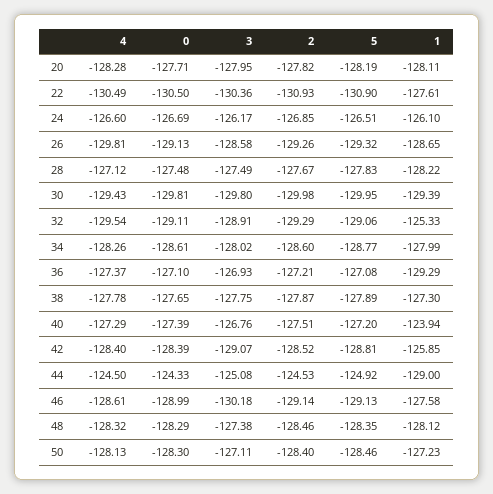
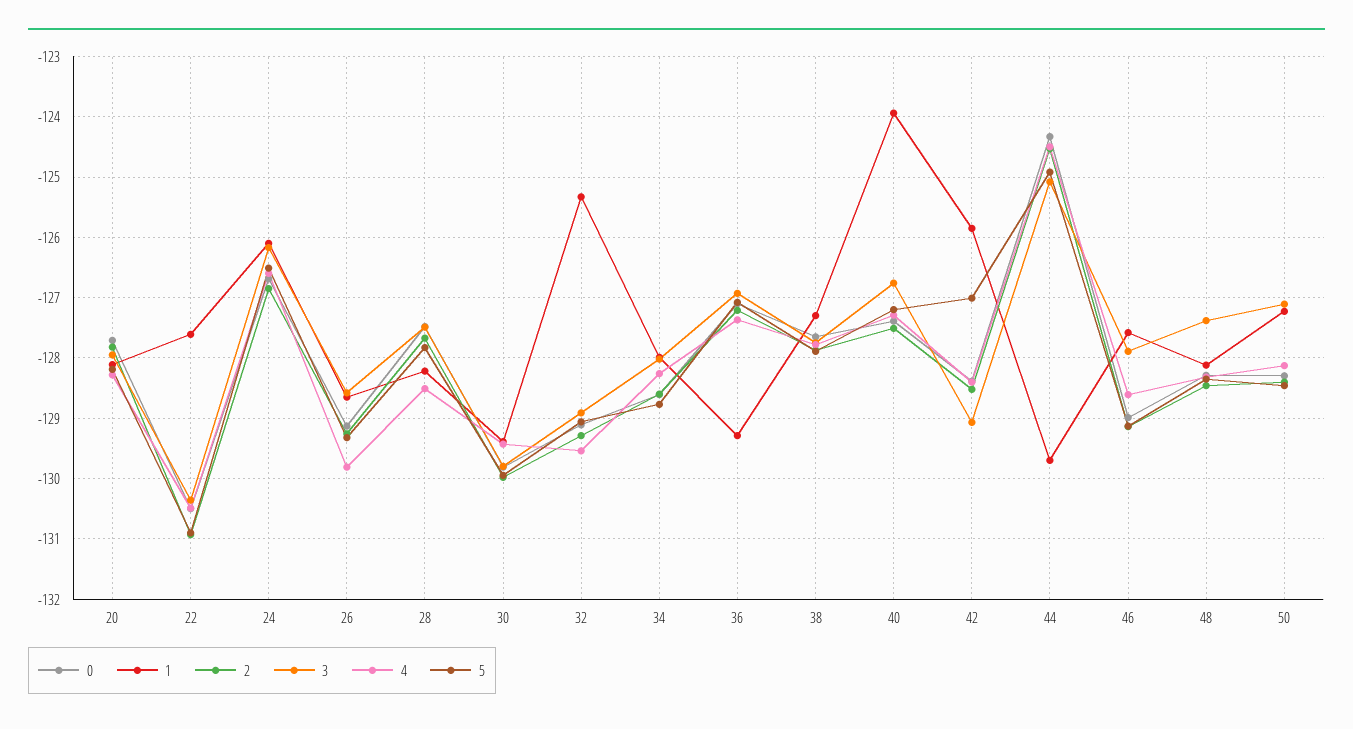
  {
    "4": {
      "20": -128.28,
      "22": -130.49,
      "24": -126.6,
      "26": -129.81,
-     "28": -127.12,
+     "28": -128.5,
      "30": -129.43,
      "32": -129.54,
      "34": -128.26,
      "36": -127.37,
      "38": -127.78,
      "40": -127.29,
      "42": -128.4,
      "44": -124.5,
      "46": -128.61,
      "48": -128.32,
      "50": -128.13
    },
    "0": {
      "20": -127.71,
      "22": -130.5,
      "24": -126.69,
      "26": -129.13,
      "28": -127.48,
      "30": -129.81,
      "32": -129.11,
      "34": -128.61,
      "36": -127.1,
      "38": -127.65,
      "40": -127.39,
      "42": -128.39,
      "44": -124.33,
      "46": -128.99,
      "48": -128.29,
      "50": -128.3
    },
    "3": {
      "20": -127.95,
      "22": -130.36,
      "24": -126.17,
      "26": -128.58,
      "28": -127.49,
      "30": -129.8,
      "32": -128.91,
      "34": -128.02,
      "36": -126.93,
      "38": -127.75,
      "40": -126.76,
      "42": -129.07,
      "44": -125.08,
-     "46": -130.18,
+     "46": -127.9,
      "48": -127.38,
      "50": -127.11
    },
    "2": {
      "20": -127.82,
      "22": -130.93,
      "24": -126.85,
      "26": -129.26,
      "28": -127.67,
      "30": -129.98,
      "32": -129.29,
      "34": -128.6,
      "36": -127.21,
      "38": -127.87,
      "40": -127.51,
      "42": -128.52,
      "44": -124.53,
      "46": -129.14,
      "48": -128.46,
      "50": -128.4
    },
    "5": {
      "20": -128.19,
      "22": -130.9,
      "24": -126.51,
      "26": -129.32,
      "28": -127.83,
      "30": -129.95,
      "32": -129.06,
      "34": -128.77,
      "36": -127.08,
      "38": -127.89,
      "40": -127.2,
-     "42": -128.81,
+     "42": -127,
      "44": -124.92,
      "46": -129.13,
      "48": -128.35,
      "50": -128.46
    },
    "1": {
      "20": -128.11,
      "22": -127.61,
      "24": -126.1,
      "26": -128.65,
      "28": -128.22,
      "30": -129.39,
      "32": -125.33,
      "34": -127.99,
      "36": -129.29,
      "38": -127.3,
      "40": -123.94,
      "42": -125.85,
-     "44": -129,
+     "44": -129.7,
      "46": -127.58,
      "48": -128.12,
      "50": -127.23
    }
  }

